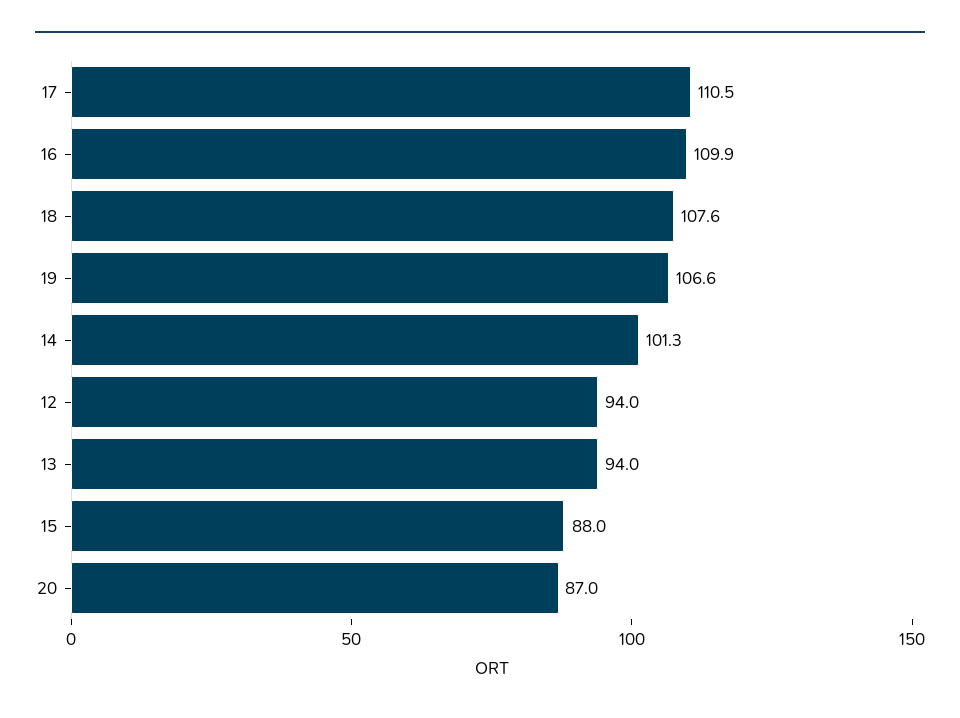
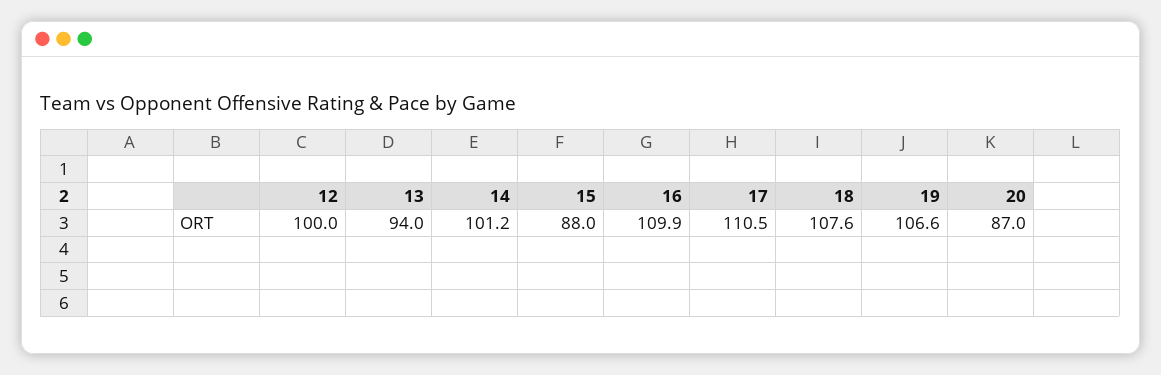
  {
    "17": 110.5,
    "16": 109.9,
    "18": 107.6,
    "19": 106.6,
-   "14": 101.3,
+   "14": 101.2,
-   "12": 94,
+   "12": 100,
    "13": 94,
    "15": 88,
    "20": 87
  }

